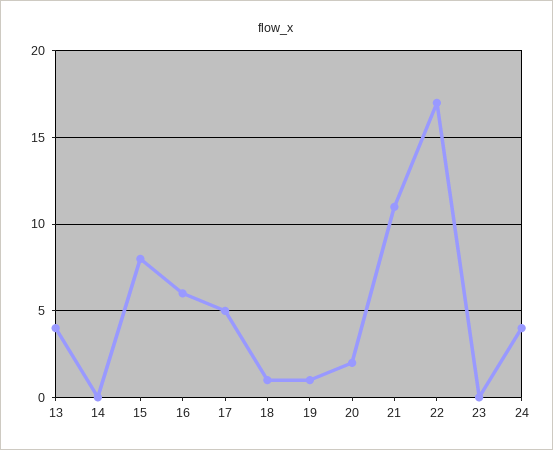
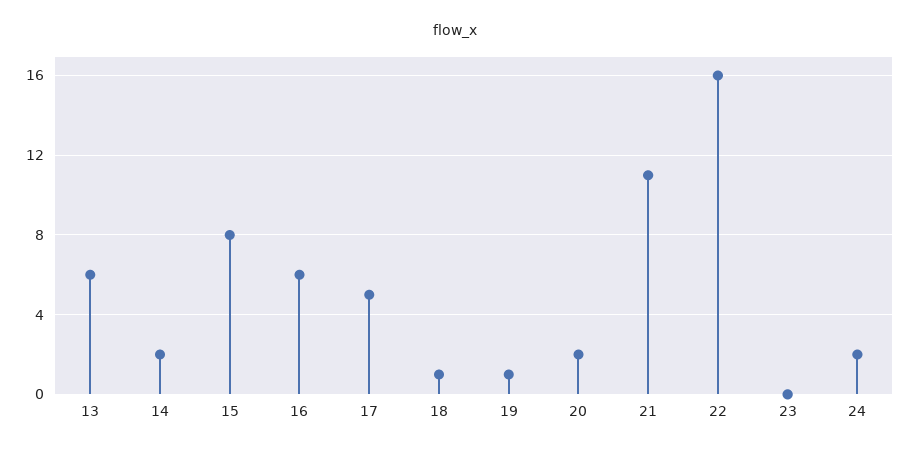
  {
-   "13": 4,
+   "13": 6,
-   "14": 0,
+   "14": 2,
    "15": 8,
    "16": 6,
    "17": 5,
    "18": 1,
    "19": 1,
    "20": 2,
    "21": 11,
-   "22": 17,
+   "22": 16,
    "23": 0,
-   "24": 4
+   "24": 2
  }

